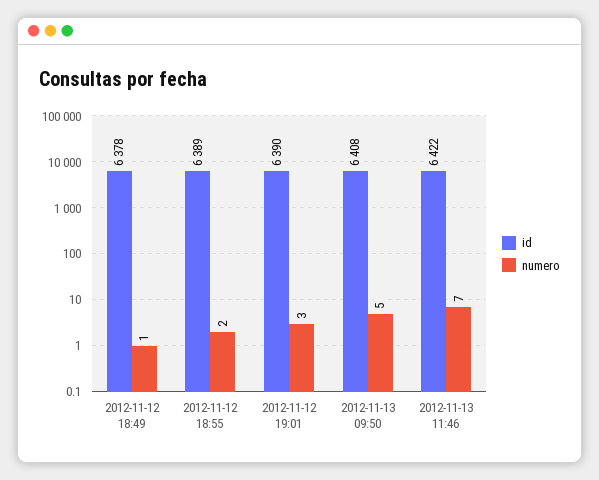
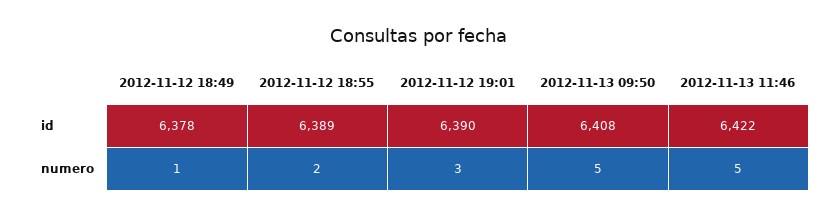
  {
    "id": {
      "2012-11-12 18:49": 6378,
      "2012-11-12 18:55": 6389,
      "2012-11-12 19:01": 6390,
      "2012-11-13 09:50": 6408,
      "2012-11-13 11:46": 6422
    },
    "numero": {
      "2012-11-12 18:49": 1,
      "2012-11-12 18:55": 2,
      "2012-11-12 19:01": 3,
      "2012-11-13 09:50": 5,
-     "2012-11-13 11:46": 7
+     "2012-11-13 11:46": 5
    }
  }

